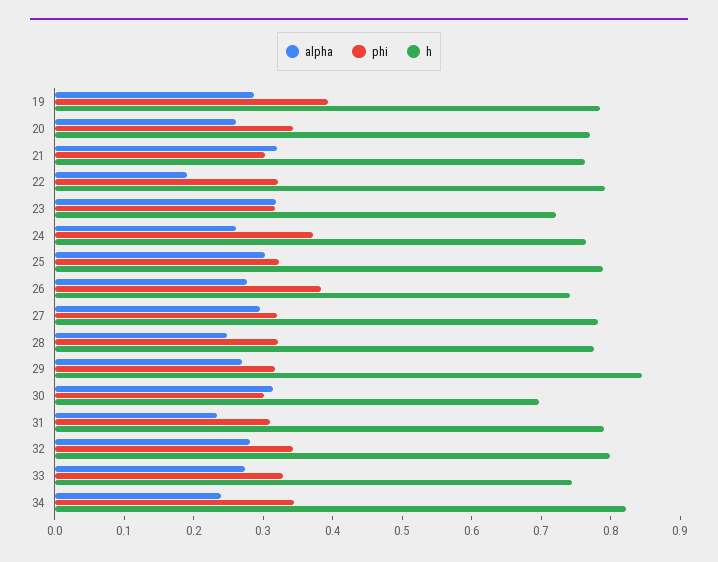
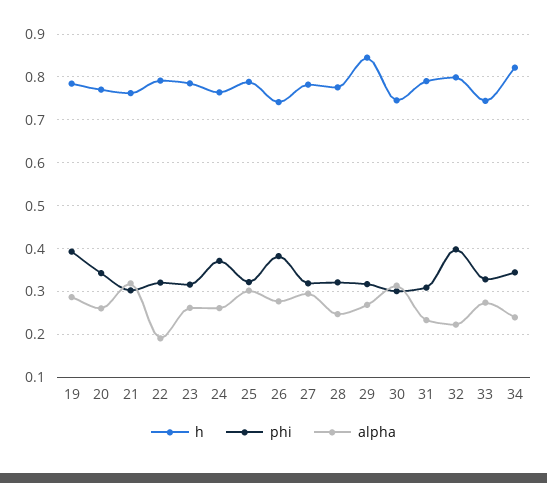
  {
    "alpha": {
      "19": 0.28,
      "20": 0.26,
      "21": 0.32,
      "22": 0.2,
-     "23": 0.32,
+     "23": 0.26,
      "24": 0.26,
      "25": 0.3,
      "26": 0.28,
      "27": 0.3,
      "28": 0.24,
      "29": 0.26,
      "30": 0.32,
      "31": 0.24,
-     "32": 0.28,
+     "32": 0.22,
      "33": 0.28,
      "34": 0.24
    },
    "phi": {
      "19": 0.4,
      "20": 0.34,
      "21": 0.3,
      "22": 0.32,
      "23": 0.32,
      "24": 0.38,
      "25": 0.32,
      "26": 0.38,
      "27": 0.32,
      "28": 0.32,
      "29": 0.32,
      "30": 0.3,
      "31": 0.3,
-     "32": 0.34,
+     "32": 0.4,
      "33": 0.32,
      "34": 0.34
    },
    "h": {
      "19": 0.78,
      "20": 0.78,
      "21": 0.76,
      "22": 0.8,
-     "23": 0.72,
+     "23": 0.78,
      "24": 0.76,
      "25": 0.78,
      "26": 0.74,
      "27": 0.78,
      "28": 0.78,
      "29": 0.84,
-     "30": 0.7,
+     "30": 0.74,
      "31": 0.8,
      "32": 0.8,
      "33": 0.74,
      "34": 0.82
    }
  }

